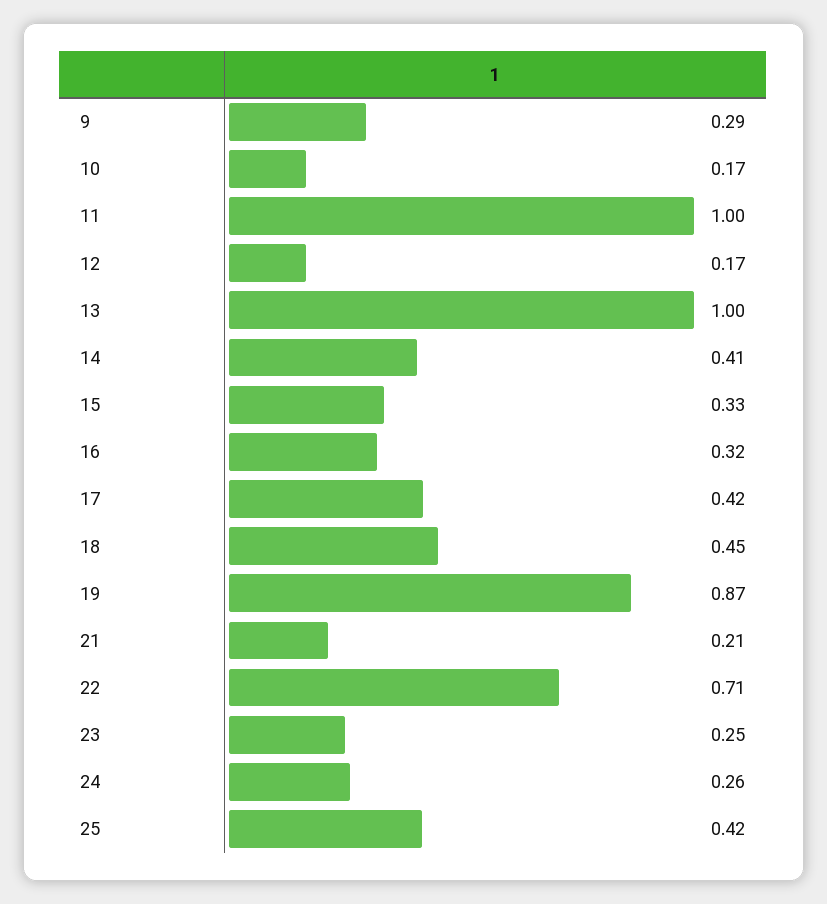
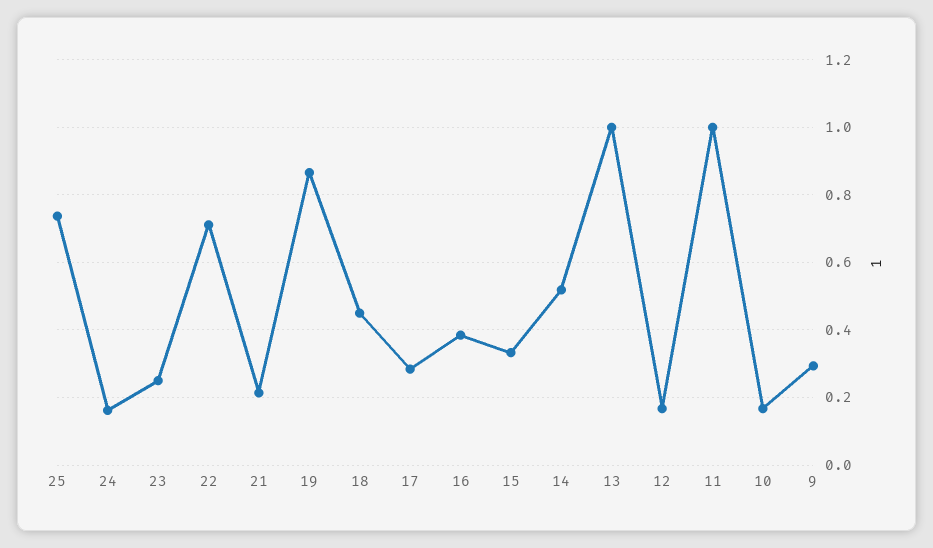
  {
    "9": 0.29,
    "10": 0.17,
    "11": 1,
    "12": 0.17,
    "13": 1,
-   "14": 0.41,
+   "14": 0.52,
    "15": 0.33,
-   "16": 0.32,
+   "16": 0.38,
-   "17": 0.42,
+   "17": 0.28,
    "18": 0.45,
    "19": 0.87,
    "21": 0.21,
    "22": 0.71,
    "23": 0.25,
-   "24": 0.26,
+   "24": 0.16,
-   "25": 0.42
+   "25": 0.74
  }

